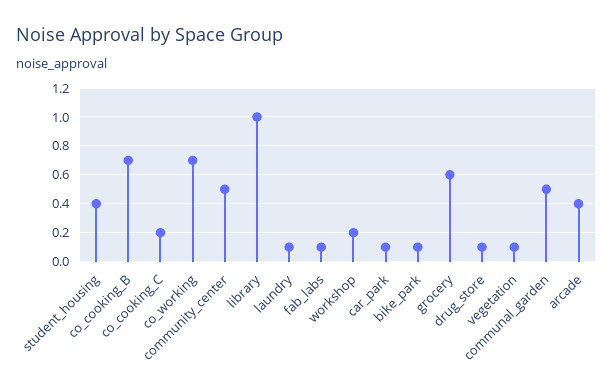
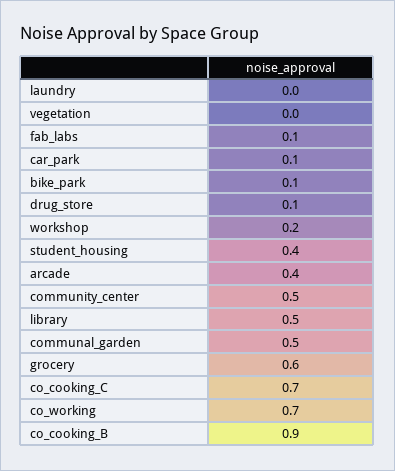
  {
    "student_housing": 0.4,
-   "co_cooking_B": 0.7,
+   "co_cooking_B": 0.9,
-   "co_cooking_C": 0.2,
+   "co_cooking_C": 0.7,
    "co_working": 0.7,
    "community_center": 0.5,
-   "library": 1,
+   "library": 0.5,
-   "laundry": 0.1,
+   "laundry": 0,
    "fab_labs": 0.1,
    "workshop": 0.2,
    "car_park": 0.1,
    "bike_park": 0.1,
    "grocery": 0.6,
    "drug_store": 0.1,
-   "vegetation": 0.1,
+   "vegetation": 0,
    "communal_garden": 0.5,
    "arcade": 0.4
  }

